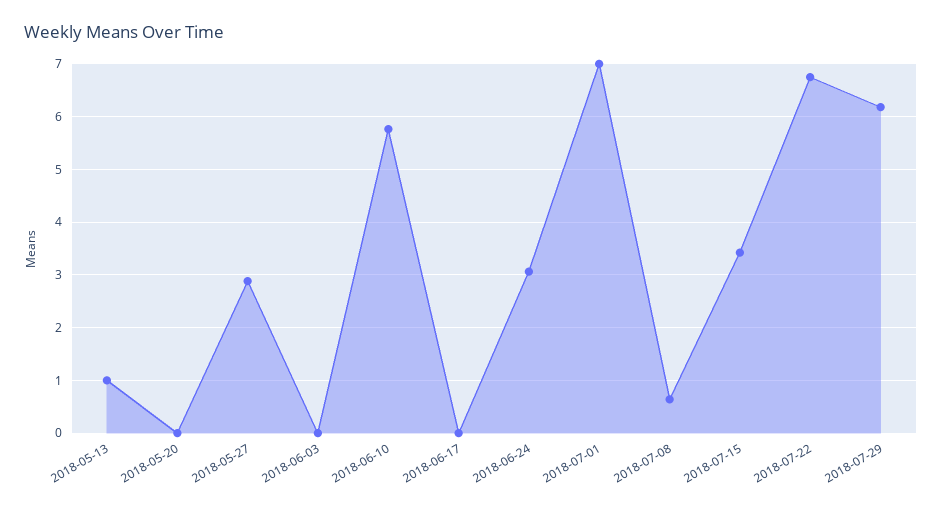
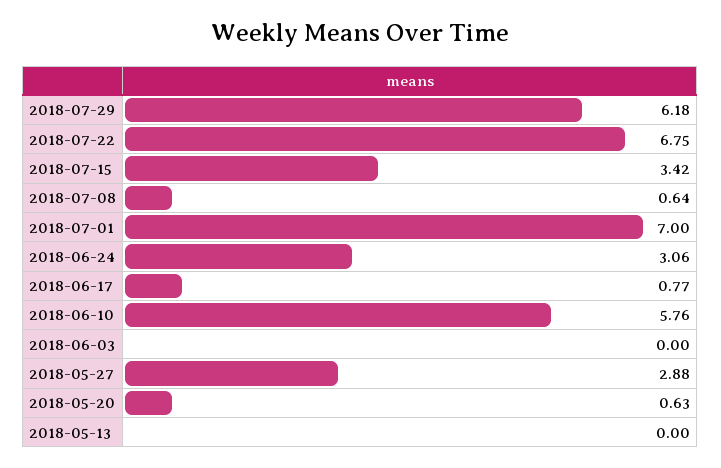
  {
-   "2018-05-13": 1,
+   "2018-05-13": 0,
-   "2018-05-20": 0,
+   "2018-05-20": 0.63,
    "2018-05-27": 2.88,
    "2018-06-03": 0,
    "2018-06-10": 5.76,
-   "2018-06-17": 0,
+   "2018-06-17": 0.77,
    "2018-06-24": 3.06,
    "2018-07-01": 7,
    "2018-07-08": 0.64,
    "2018-07-15": 3.42,
    "2018-07-22": 6.75,
    "2018-07-29": 6.18
  }

